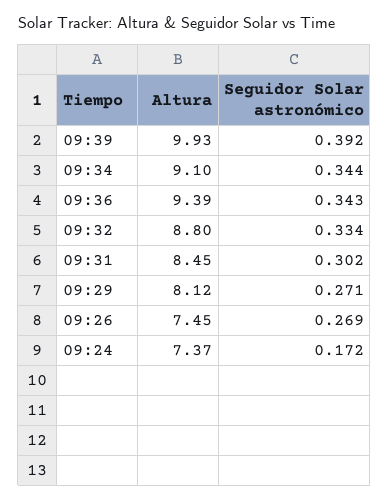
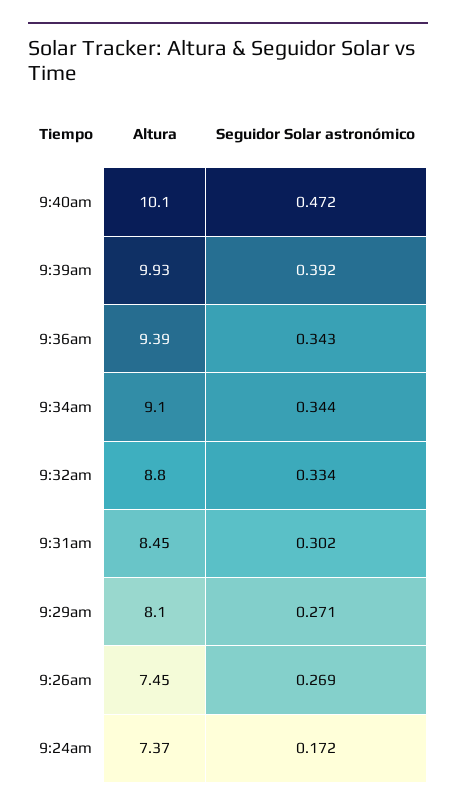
  {
    "Altura": {
      "09:39": 9.93,
      "09:34": 9.1,
      "09:36": 9.39,
      "09:32": 8.8,
      "09:31": 8.45,
-     "09:29": 8.12,
+     "09:29": 8.1,
      "09:26": 7.45,
-     "09:24": 7.37
+     "09:24": 7.37,
+     "9:40am": 10.1
    },
    "Seguidor Solar astronómico": {
      "09:39": 0.392,
      "09:34": 0.344,
      "09:36": 0.343,
      "09:32": 0.334,
      "09:31": 0.302,
      "09:29": 0.271,
      "09:26": 0.269,
-     "09:24": 0.172
+     "09:24": 0.172,
+     "9:40am": 0.472
    }
  }

